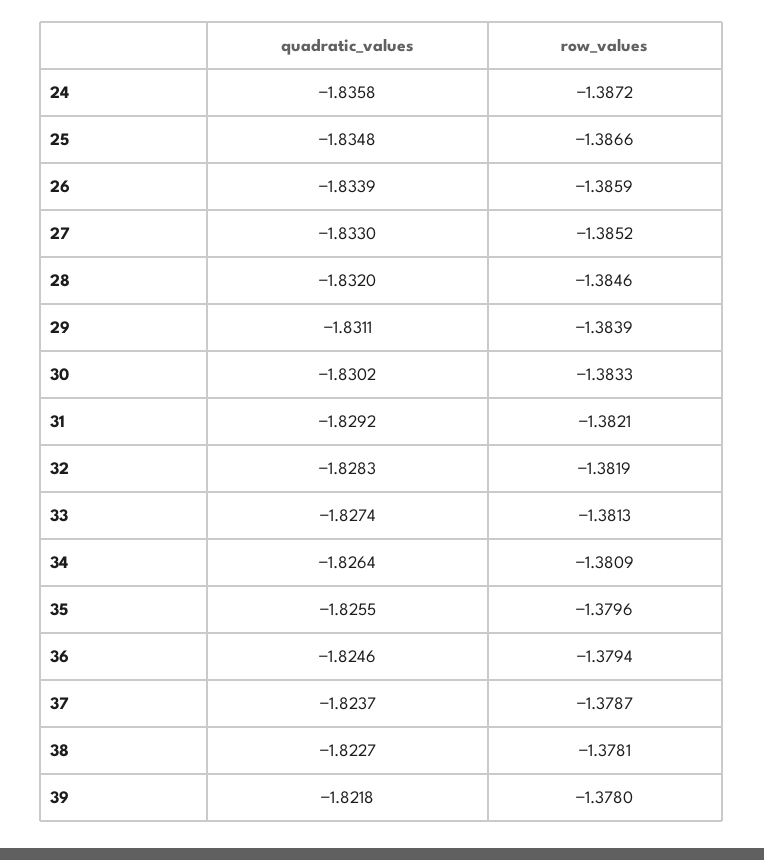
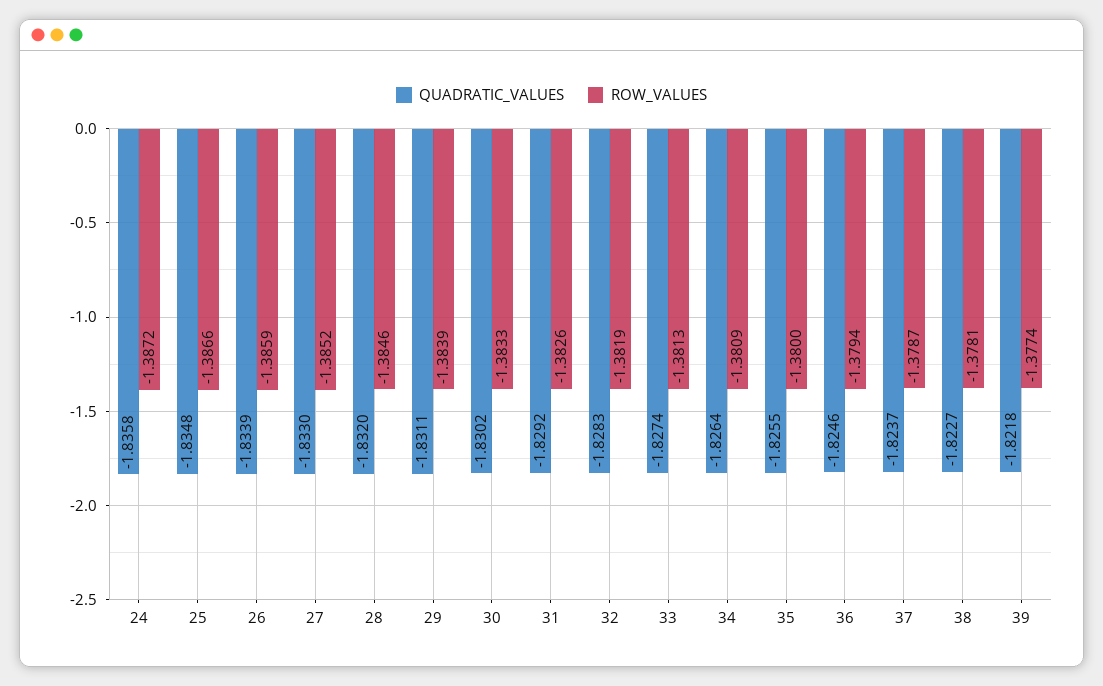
  {
    "quadratic_values": {
      "24": -1.8358,
      "25": -1.8348,
      "26": -1.8339,
      "27": -1.833,
      "28": -1.832,
      "29": -1.8311,
      "30": -1.8302,
      "31": -1.8292,
      "32": -1.8283,
      "33": -1.8274,
      "34": -1.8264,
      "35": -1.8255,
      "36": -1.8246,
      "37": -1.8237,
      "38": -1.8227,
      "39": -1.8218
    },
    "row_values": {
      "24": -1.3872,
      "25": -1.3866,
      "26": -1.3859,
      "27": -1.3852,
      "28": -1.3846,
      "29": -1.3839,
      "30": -1.3833,
-     "31": -1.3821,
+     "31": -1.3826,
      "32": -1.3819,
      "33": -1.3813,
      "34": -1.3809,
-     "35": -1.3796,
+     "35": -1.38,
      "36": -1.3794,
      "37": -1.3787,
      "38": -1.3781,
-     "39": -1.378
+     "39": -1.3774
    }
  }

